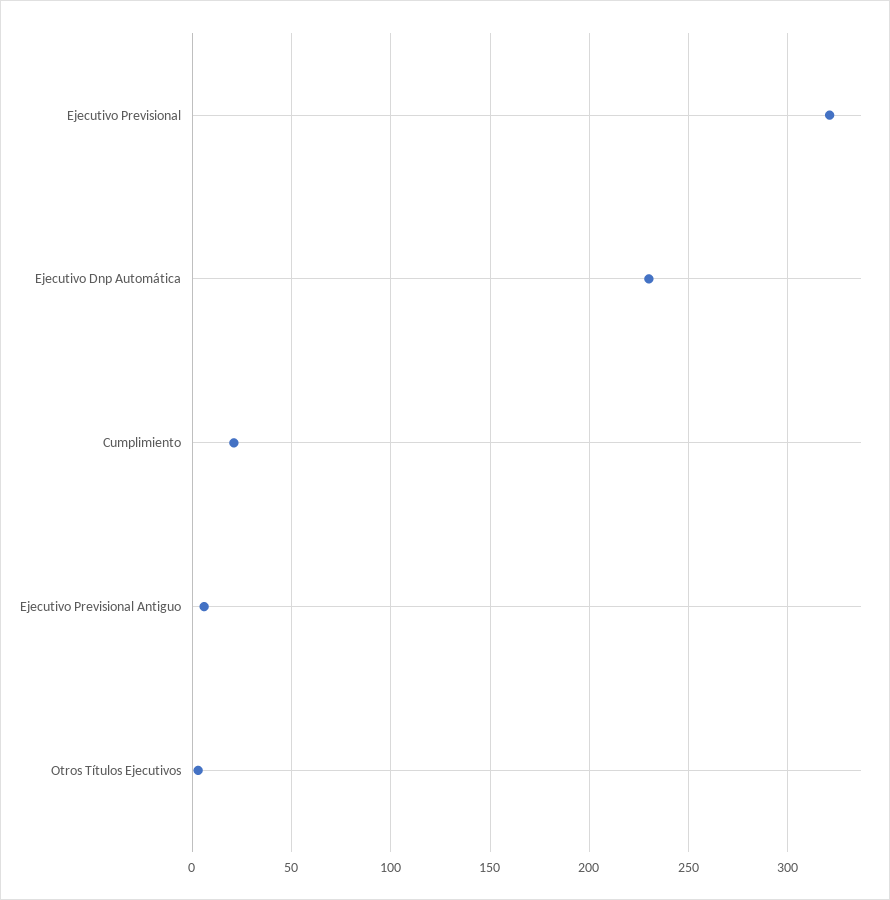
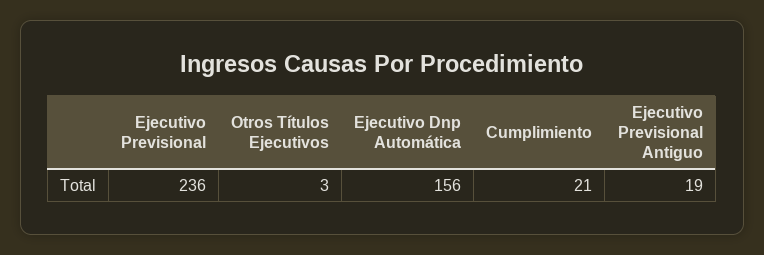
  {
-   "Ejecutivo Previsional": 320,
+   "Ejecutivo Previsional": 236,
-   "Ejecutivo Dnp Automática": 230,
+   "Ejecutivo Dnp Automática": 156,
    "Cumplimiento": 21,
-   "Ejecutivo Previsional Antiguo": 5,
+   "Ejecutivo Previsional Antiguo": 19,
    "Otros Títulos Ejecutivos": 3
  }

